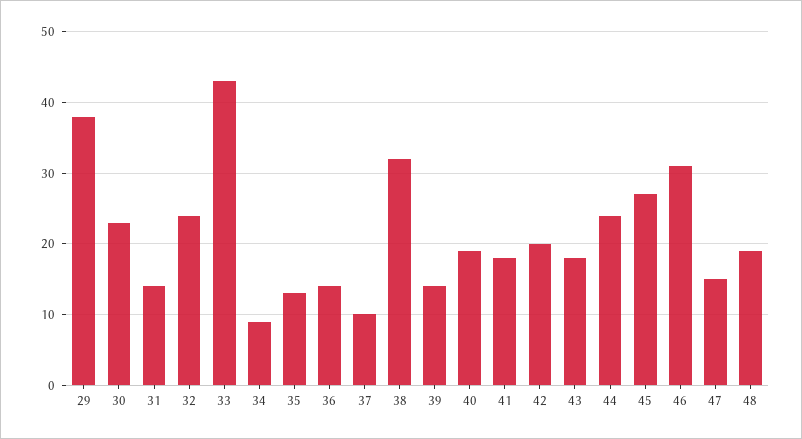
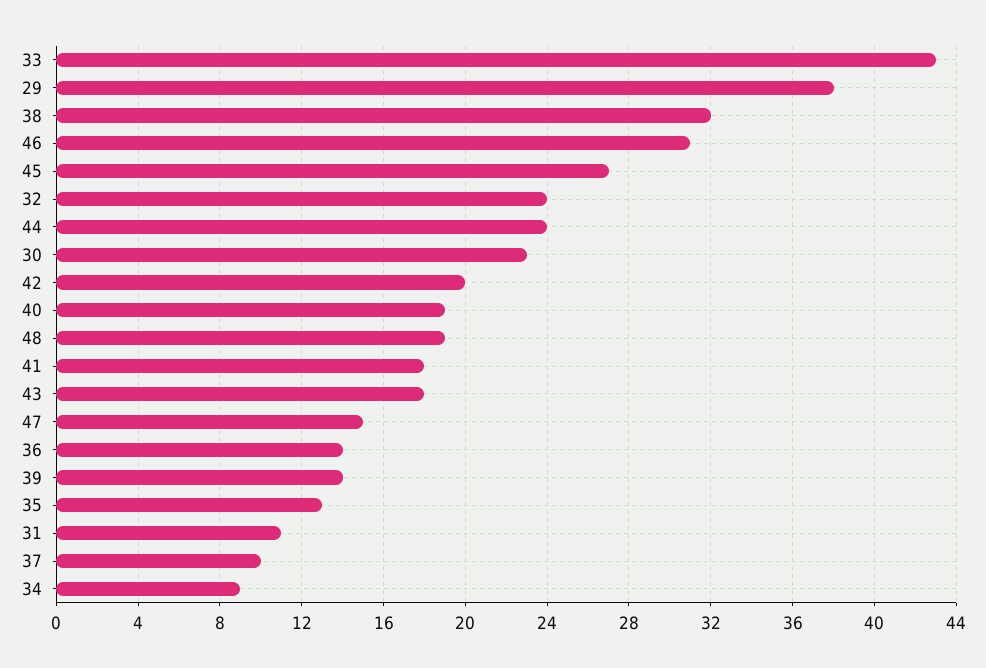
  {
    "29": 38,
    "30": 23,
-   "31": 14,
+   "31": 11,
    "32": 24,
    "33": 43,
    "34": 9,
    "35": 13,
    "36": 14,
    "37": 10,
    "38": 32,
    "39": 14,
    "40": 19,
    "41": 18,
    "42": 20,
    "43": 18,
    "44": 24,
    "45": 27,
    "46": 31,
    "47": 15,
    "48": 19
  }

